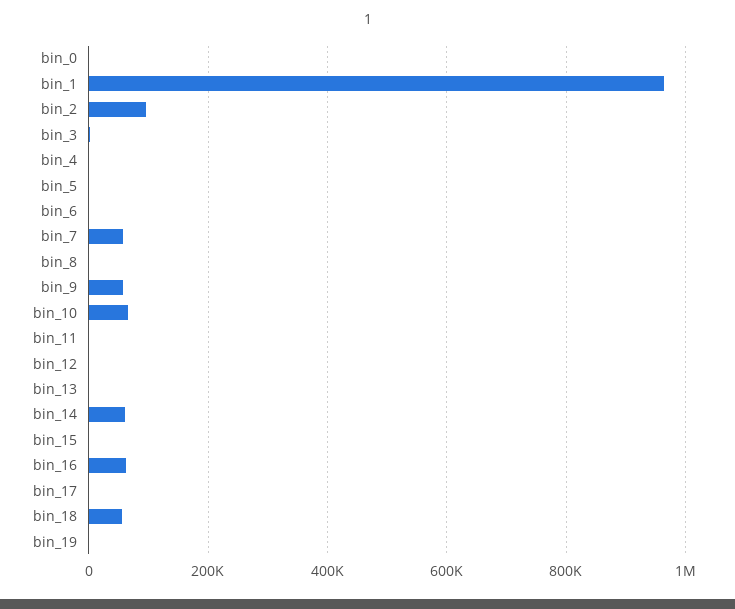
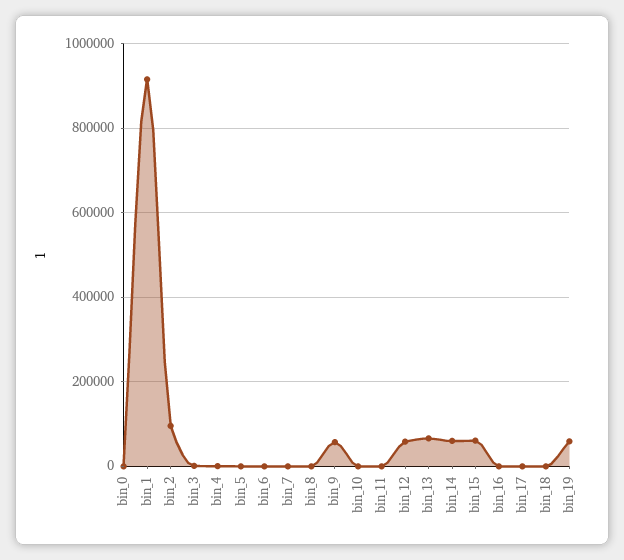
  {
    "bin_0": 0,
-   "bin_1": 960000,
+   "bin_1": 920000,
    "bin_2": 100000,
    "bin_3": 0,
    "bin_4": 0,
    "bin_5": 0,
    "bin_6": 0,
-   "bin_7": 60000,
+   "bin_7": 0,
    "bin_8": 0,
    "bin_9": 60000,
-   "bin_10": 60000,
+   "bin_10": 0,
    "bin_11": 0,
-   "bin_12": 0,
+   "bin_12": 60000,
-   "bin_13": 0,
+   "bin_13": 60000,
    "bin_14": 60000,
-   "bin_15": 0,
+   "bin_15": 60000,
-   "bin_16": 60000,
+   "bin_16": 0,
    "bin_17": 0,
-   "bin_18": 60000,
+   "bin_18": 0,
-   "bin_19": 0
+   "bin_19": 60000
  }

